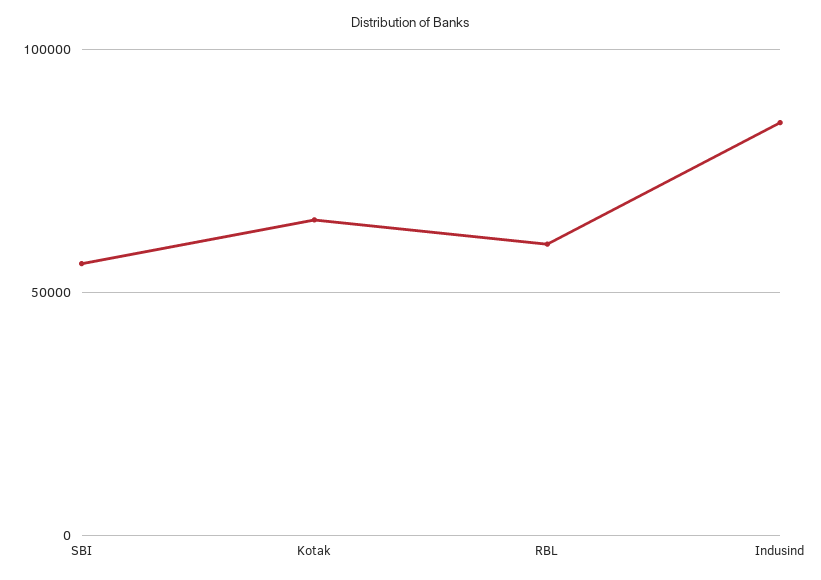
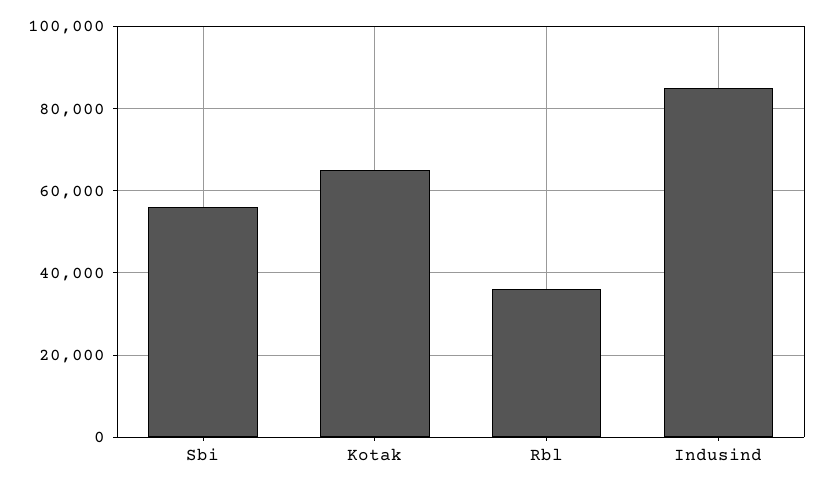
  {
    "SBI": 56000,
    "Kotak": 66000,
-   "RBL": 60000,
+   "RBL": 36000,
    "Indusind": 86000
  }

